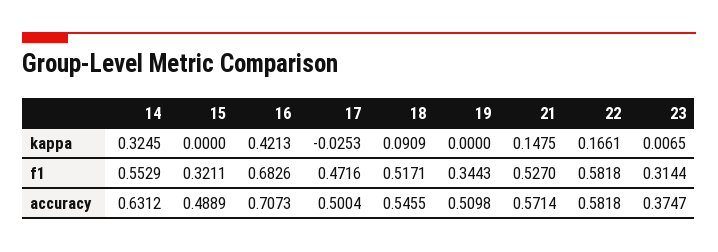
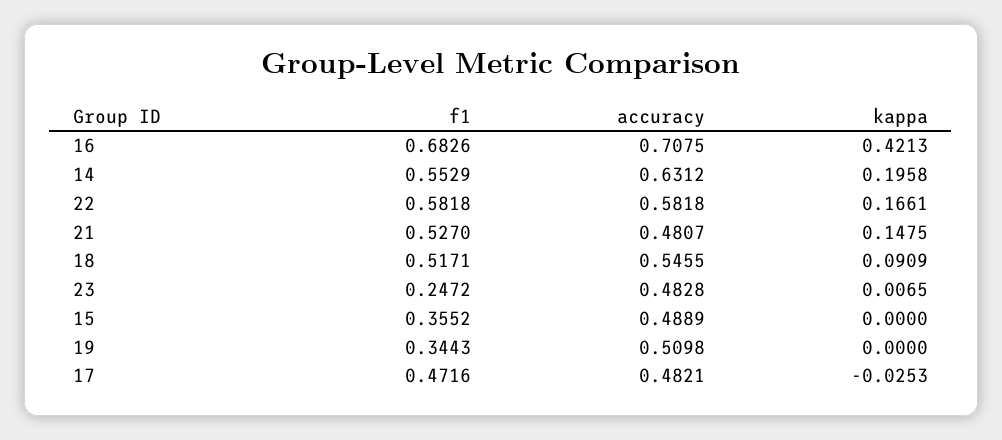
  {
    "14": {
-     "kappa": 0.3245,
+     "kappa": 0.1958,
      "f1": 0.5529,
      "accuracy": 0.6312
    },
    "15": {
      "kappa": 0,
-     "f1": 0.3211,
+     "f1": 0.3552,
      "accuracy": 0.4889
    },
    "16": {
      "kappa": 0.4213,
      "f1": 0.6826,
-     "accuracy": 0.7073
+     "accuracy": 0.7075
    },
    "17": {
      "kappa": -0.0253,
      "f1": 0.4716,
-     "accuracy": 0.5004
+     "accuracy": 0.4821
    },
    "18": {
      "kappa": 0.0909,
      "f1": 0.5171,
      "accuracy": 0.5455
    },
    "19": {
      "kappa": 0,
      "f1": 0.3443,
      "accuracy": 0.5098
    },
    "21": {
      "kappa": 0.1475,
      "f1": 0.527,
-     "accuracy": 0.5714
+     "accuracy": 0.4807
    },
    "22": {
      "kappa": 0.1661,
      "f1": 0.5818,
      "accuracy": 0.5818
    },
    "23": {
      "kappa": 0.0065,
-     "f1": 0.3144,
+     "f1": 0.2472,
-     "accuracy": 0.3747
+     "accuracy": 0.4828
    }
  }

